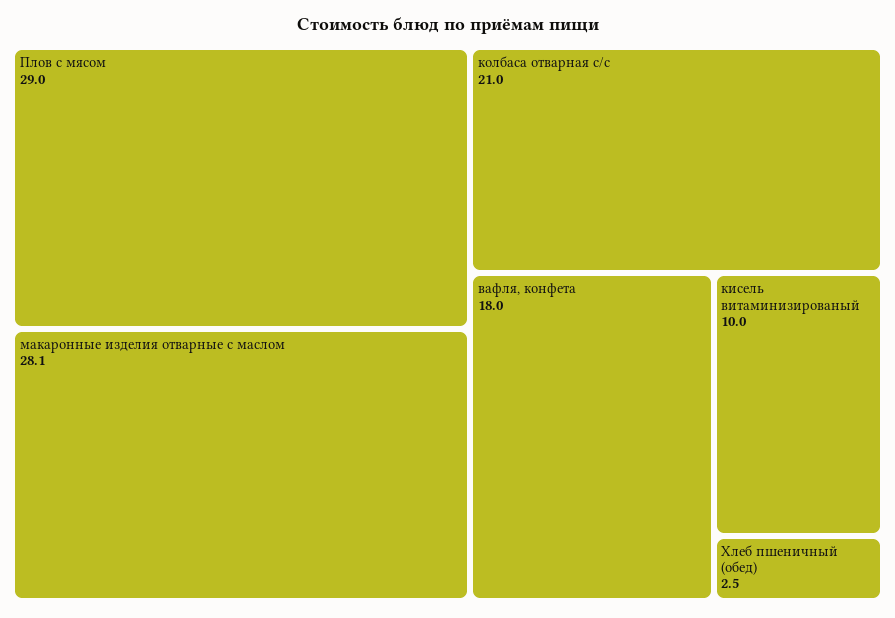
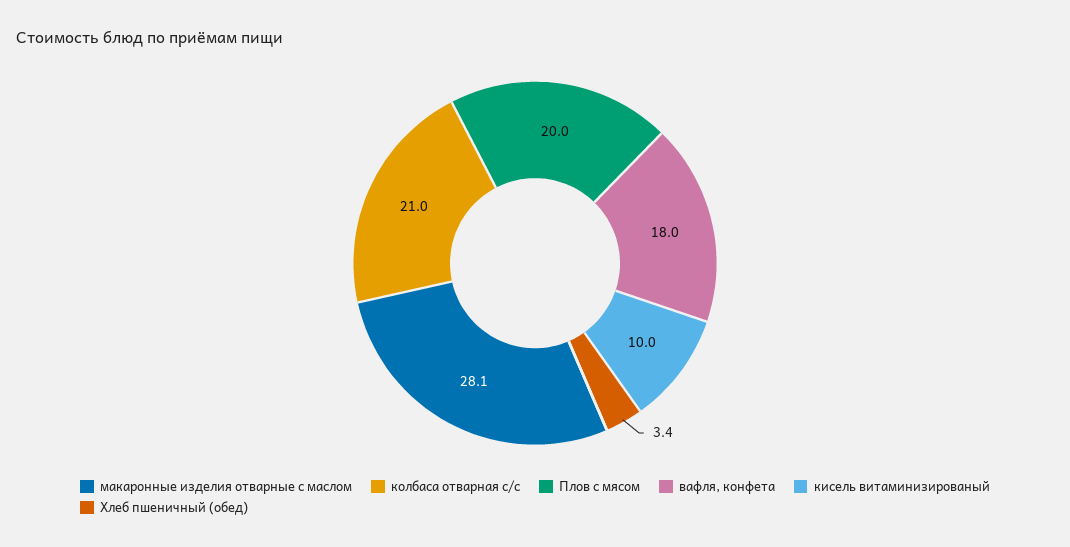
  {
-   "Плов с мясом": 29,
+   "Плов с мясом": 20,
    "макаронные изделия отварные с маслом": 28.1,
    "колбаса отварная с/с": 21,
    "вафля, конфета": 18,
    "кисель витаминизированый": 10,
-   "Хлеб пшеничный (обед)": 2.5
+   "Хлеб пшеничный (обед)": 3.4
  }

